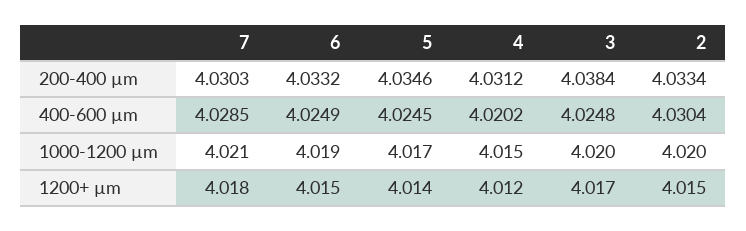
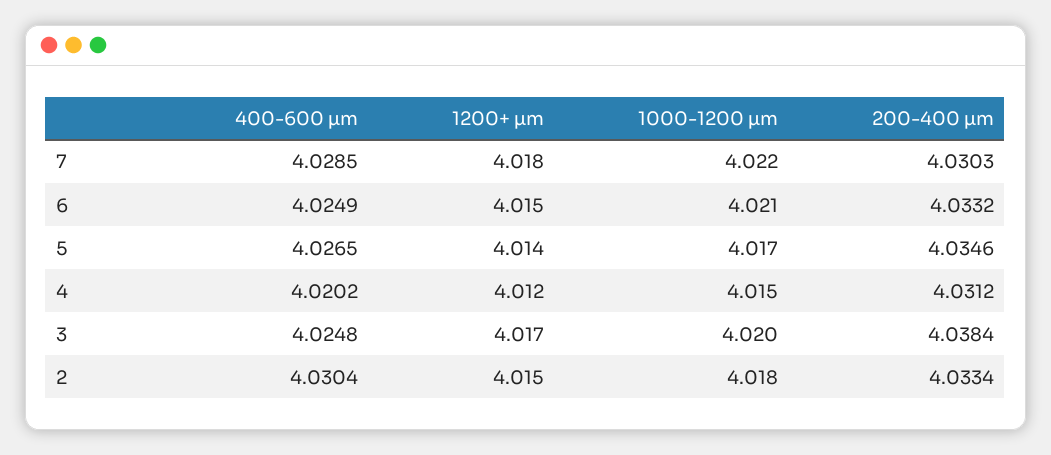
  {
    "7": {
      "200-400 µm": 4.0303,
      "400-600 µm": 4.0285,
-     "1000-1200 µm": 4.021,
+     "1000-1200 µm": 4.022,
      "1200+ µm": 4.018
    },
    "6": {
      "200-400 µm": 4.0332,
      "400-600 µm": 4.0249,
-     "1000-1200 µm": 4.019,
+     "1000-1200 µm": 4.021,
      "1200+ µm": 4.015
    },
    "5": {
      "200-400 µm": 4.0346,
-     "400-600 µm": 4.0245,
+     "400-600 µm": 4.0265,
      "1000-1200 µm": 4.017,
      "1200+ µm": 4.014
    },
    "4": {
      "200-400 µm": 4.0312,
      "400-600 µm": 4.0202,
      "1000-1200 µm": 4.015,
      "1200+ µm": 4.012
    },
    "3": {
      "200-400 µm": 4.0384,
      "400-600 µm": 4.0248,
      "1000-1200 µm": 4.02,
      "1200+ µm": 4.017
    },
    "2": {
      "200-400 µm": 4.0334,
      "400-600 µm": 4.0304,
-     "1000-1200 µm": 4.02,
+     "1000-1200 µm": 4.018,
      "1200+ µm": 4.015
    }
  }

